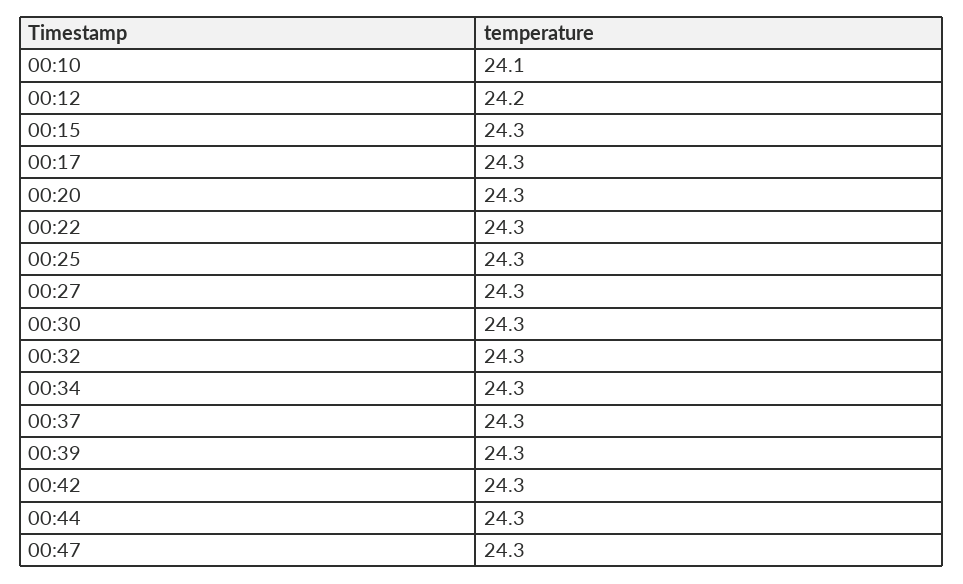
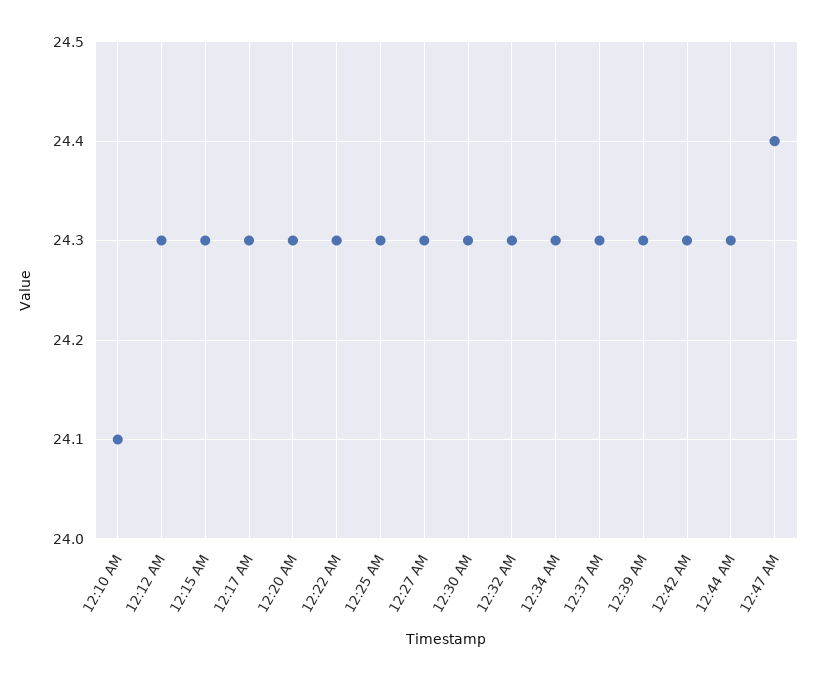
  {
    "00:10": 24.1,
-   "00:12": 24.2,
+   "00:12": 24.3,
    "00:15": 24.3,
    "00:17": 24.3,
    "00:20": 24.3,
    "00:22": 24.3,
    "00:25": 24.3,
    "00:27": 24.3,
    "00:30": 24.3,
    "00:32": 24.3,
    "00:34": 24.3,
    "00:37": 24.3,
    "00:39": 24.3,
    "00:42": 24.3,
    "00:44": 24.3,
-   "00:47": 24.3
+   "00:47": 24.4
  }

